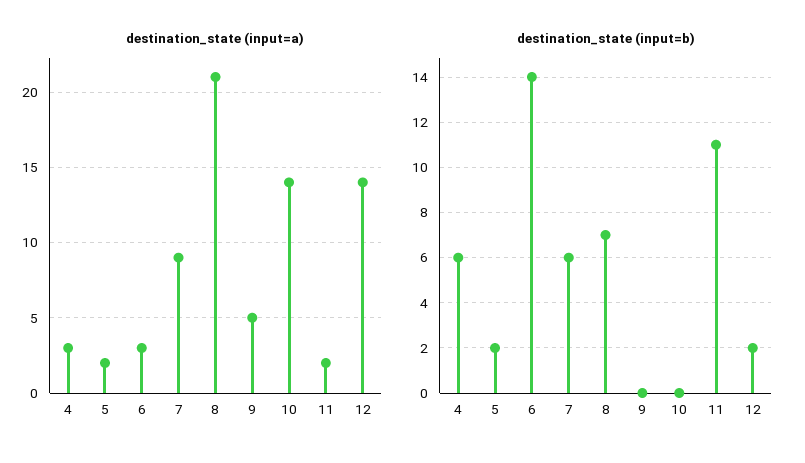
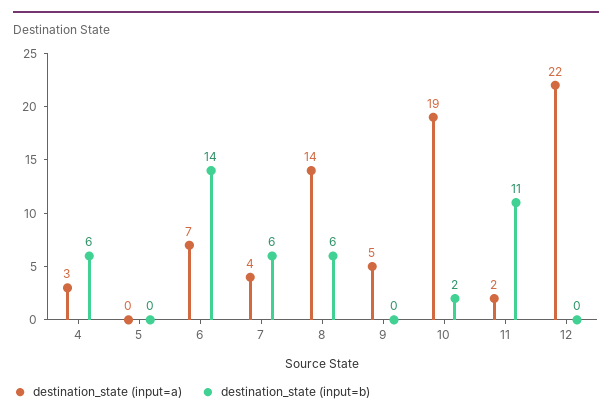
  {
    "destination_state (input=a)": {
      "4": 3,
-     "5": 2,
+     "5": 0,
-     "6": 3,
+     "6": 7,
-     "7": 9,
+     "7": 4,
-     "8": 21,
+     "8": 14,
      "9": 5,
-     "10": 14,
+     "10": 19,
      "11": 2,
-     "12": 14
+     "12": 22
    },
    "destination_state (input=b)": {
      "4": 6,
-     "5": 2,
+     "5": 0,
      "6": 14,
      "7": 6,
-     "8": 7,
+     "8": 6,
      "9": 0,
-     "10": 0,
+     "10": 2,
      "11": 11,
-     "12": 2
+     "12": 0
    }
  }

